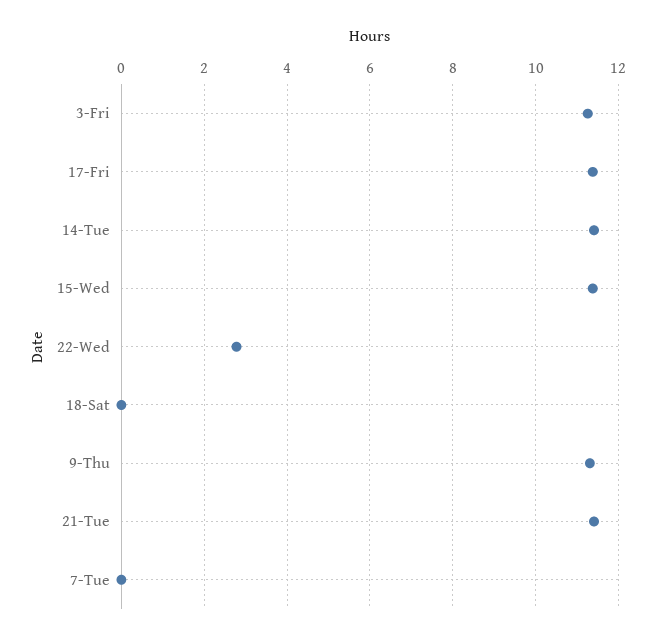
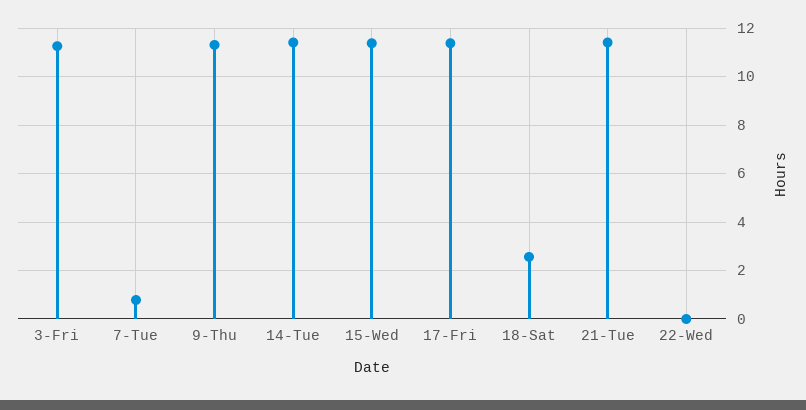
  {
    "3-Fri": 11.2,
    "17-Fri": 11.4,
    "14-Tue": 11.4,
    "15-Wed": 11.4,
-   "22-Wed": 2.8,
+   "22-Wed": 0,
-   "18-Sat": 0,
+   "18-Sat": 2.5,
    "9-Thu": 11.4,
    "21-Tue": 11.4,
-   "7-Tue": 0
+   "7-Tue": 0.75
  }

